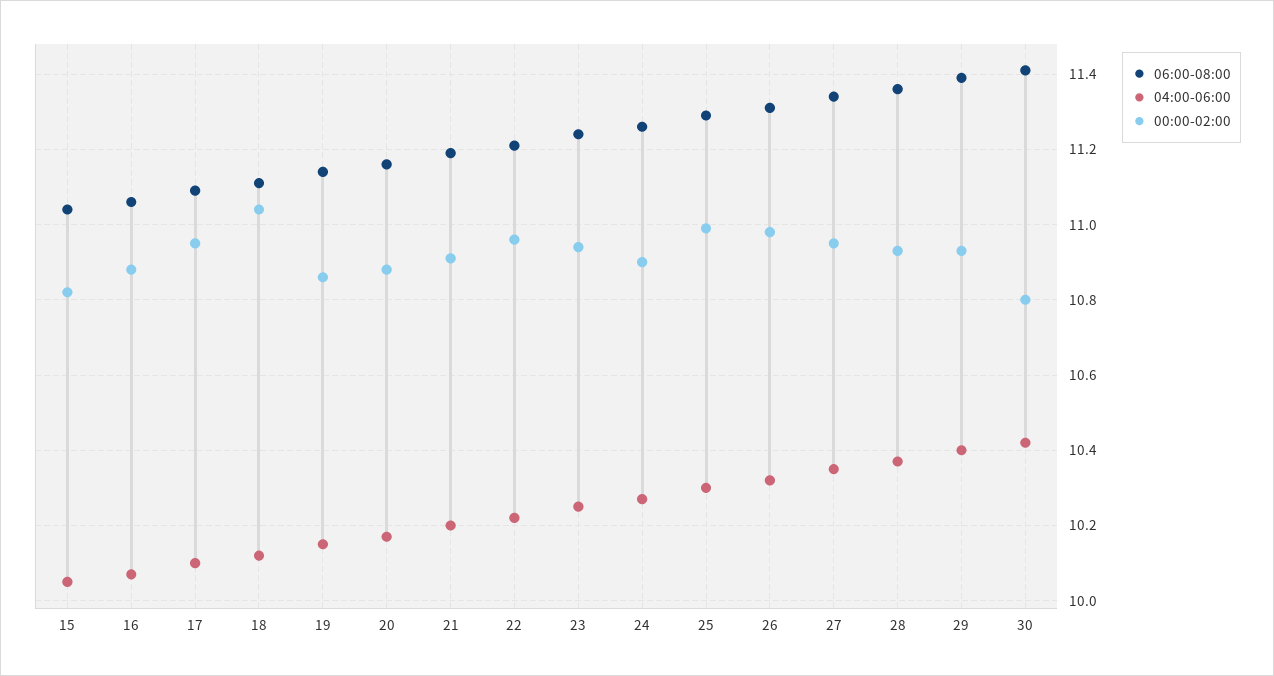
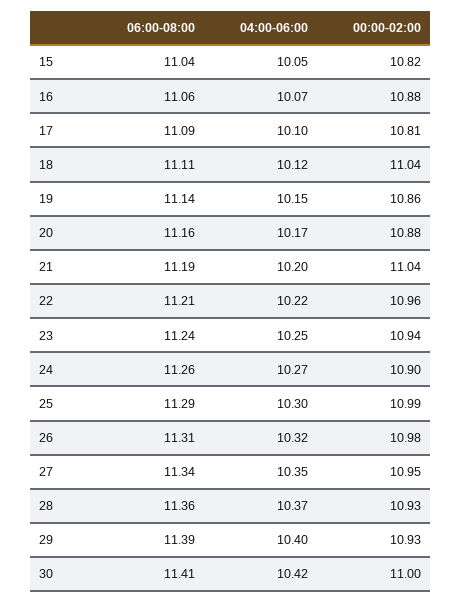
  {
    "06:00-08:00": {
      "15": 11.04,
      "16": 11.06,
      "17": 11.09,
      "18": 11.11,
      "19": 11.14,
      "20": 11.16,
      "21": 11.19,
      "22": 11.21,
      "23": 11.24,
      "24": 11.26,
      "25": 11.29,
      "26": 11.31,
      "27": 11.34,
      "28": 11.36,
      "29": 11.39,
      "30": 11.41
    },
    "04:00-06:00": {
      "15": 10.05,
      "16": 10.07,
      "17": 10.1,
      "18": 10.12,
      "19": 10.15,
      "20": 10.17,
      "21": 10.2,
      "22": 10.22,
      "23": 10.25,
      "24": 10.27,
      "25": 10.3,
      "26": 10.32,
      "27": 10.35,
      "28": 10.37,
      "29": 10.4,
      "30": 10.42
    },
    "00:00-02:00": {
      "15": 10.82,
      "16": 10.88,
-     "17": 10.95,
+     "17": 10.81,
      "18": 11.04,
      "19": 10.86,
      "20": 10.88,
-     "21": 10.9,
+     "21": 11.04,
      "22": 10.96,
      "23": 10.94,
      "24": 10.9,
      "25": 10.99,
      "26": 10.98,
      "27": 10.95,
      "28": 10.93,
      "29": 10.93,
-     "30": 10.8
+     "30": 11
    }
  }

